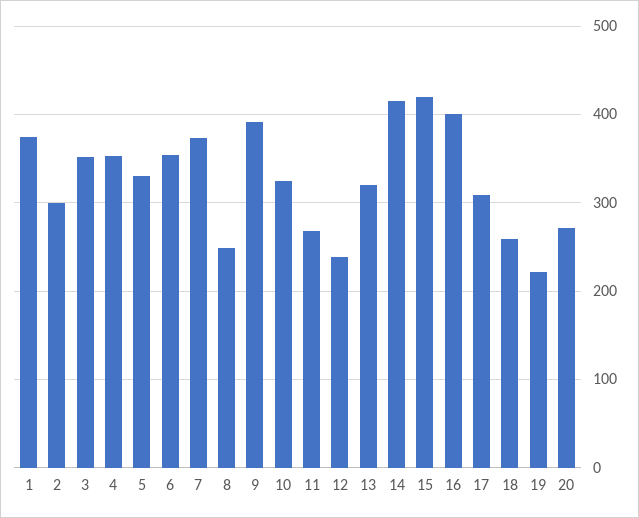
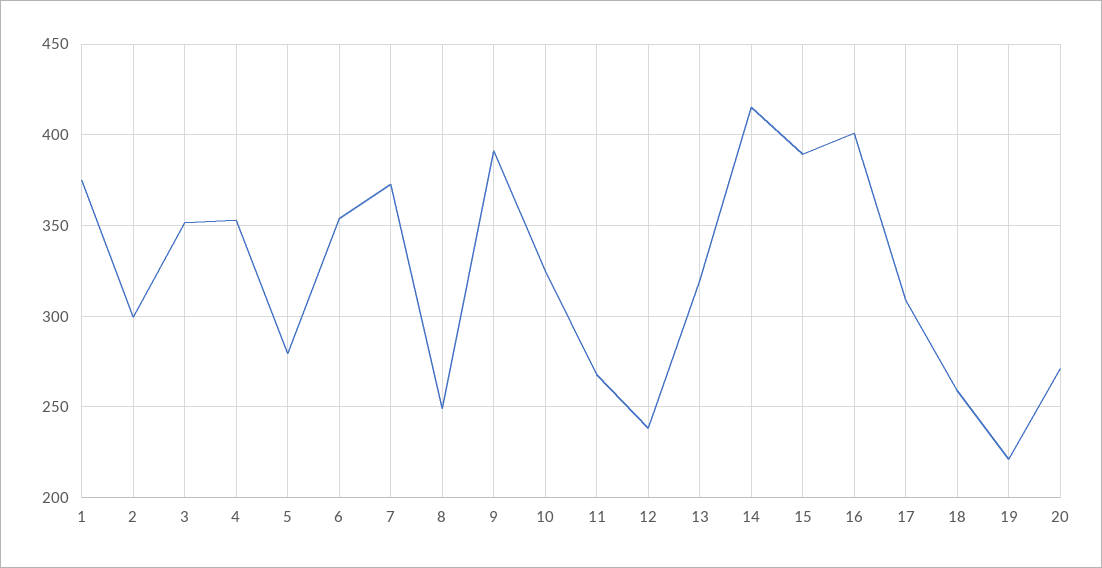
  {
    "1": 375,
    "2": 300,
    "3": 350,
    "4": 355,
-   "5": 330,
+   "5": 280,
    "6": 355,
    "7": 375,
    "8": 250,
    "9": 390,
    "10": 325,
    "11": 270,
    "12": 240,
    "13": 320,
    "14": 415,
-   "15": 420,
+   "15": 390,
    "16": 400,
    "17": 310,
    "18": 260,
    "19": 220,
    "20": 270
  }

